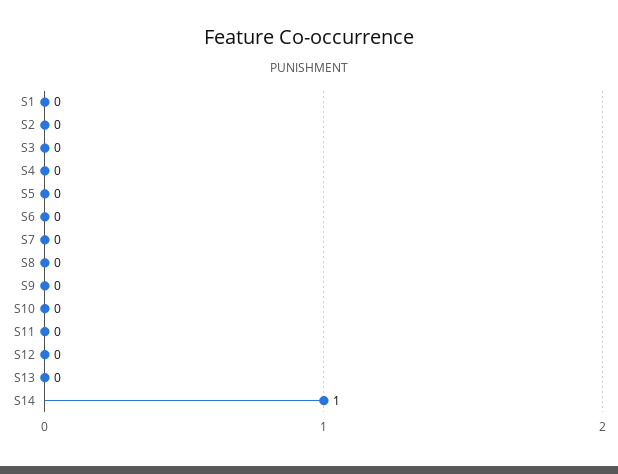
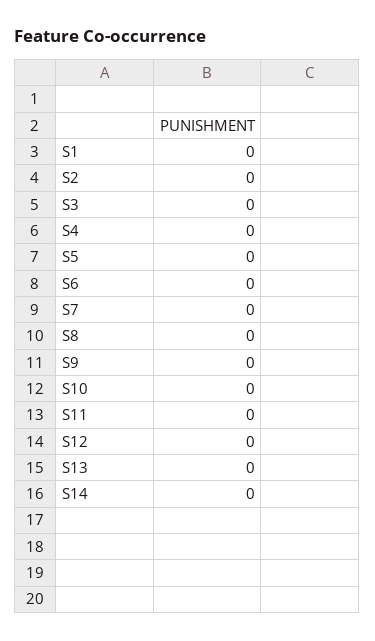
  {
    "S1": 0,
    "S2": 0,
    "S3": 0,
    "S4": 0,
    "S5": 0,
    "S6": 0,
    "S7": 0,
    "S8": 0,
    "S9": 0,
    "S10": 0,
    "S11": 0,
    "S12": 0,
    "S13": 0,
-   "S14": 1
+   "S14": 0
  }

